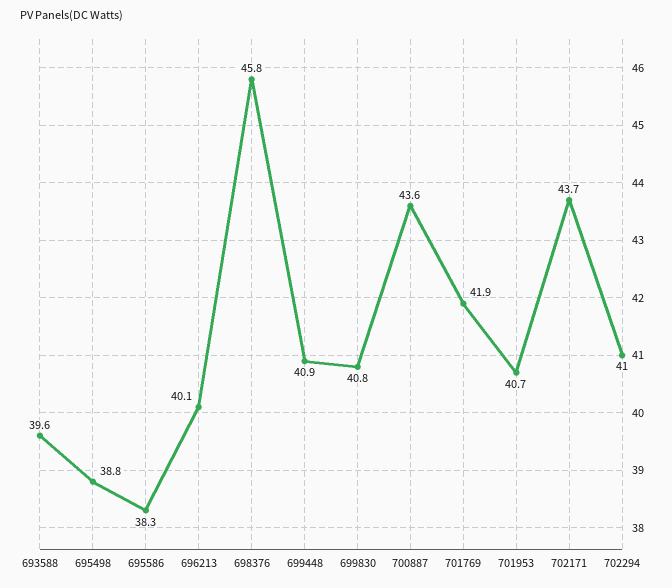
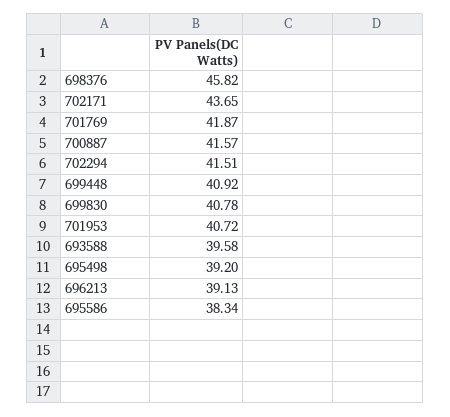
  {
    "693588": 39.58,
-   "695498": 38.8,
+   "695498": 39.2,
    "695586": 38.34,
-   "696213": 40.1,
+   "696213": 39.13,
    "698376": 45.82,
    "699448": 40.92,
    "699830": 40.78,
-   "700887": 43.6,
+   "700887": 41.57,
    "701769": 41.87,
    "701953": 40.72,
    "702171": 43.65,
-   "702294": 41
+   "702294": 41.51
  }

